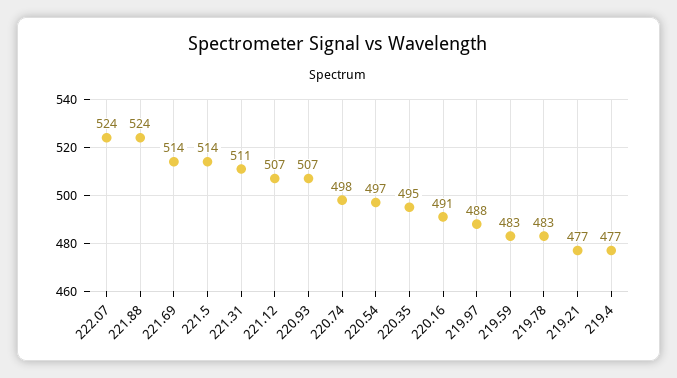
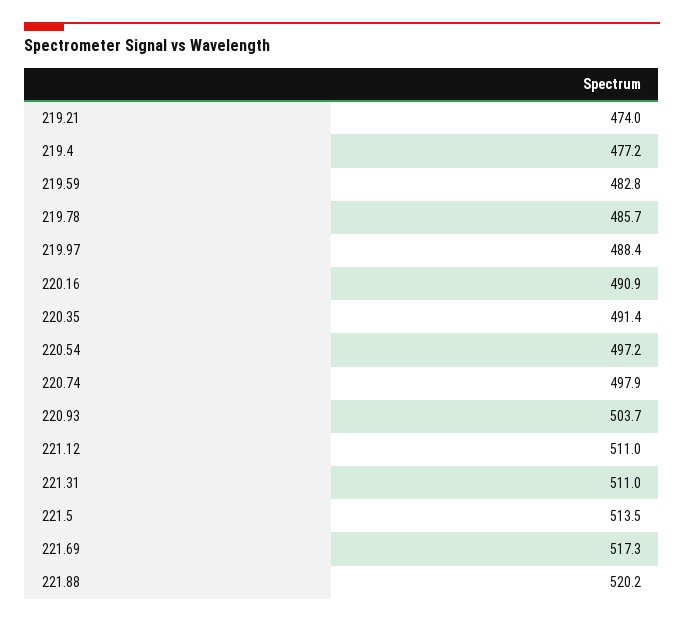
  {
-   "222.07": 524,
-   "221.88": 524,
+   "221.88": 520.2,
-   "221.69": 514,
+   "221.69": 517.3,
    "221.5": 513.5,
    "221.31": 511,
-   "221.12": 507,
+   "221.12": 511,
-   "220.93": 507,
+   "220.93": 503.7,
    "220.74": 497.9,
    "220.54": 497.2,
-   "220.35": 495,
+   "220.35": 491.4,
    "220.16": 490.9,
    "219.97": 488.4,
    "219.59": 482.8,
-   "219.78": 483,
+   "219.78": 485.7,
-   "219.21": 477,
+   "219.21": 474,
    "219.4": 477.2
  }

